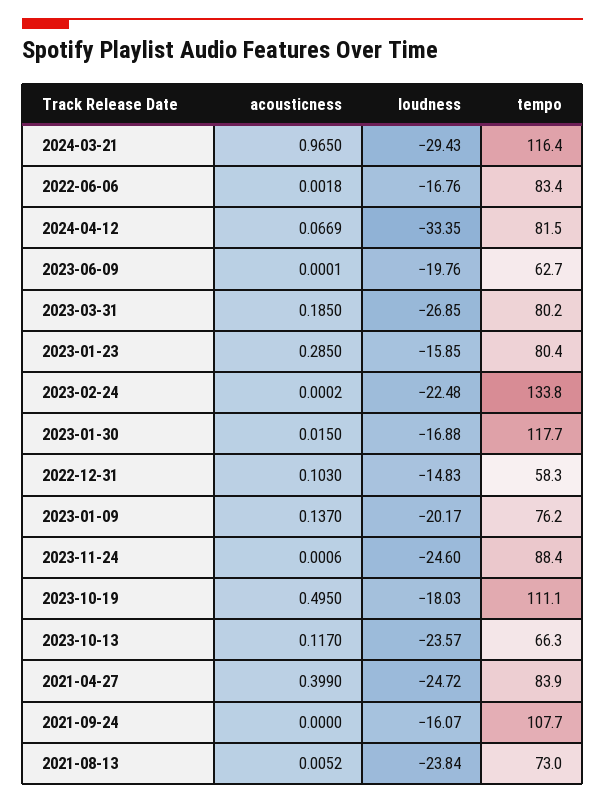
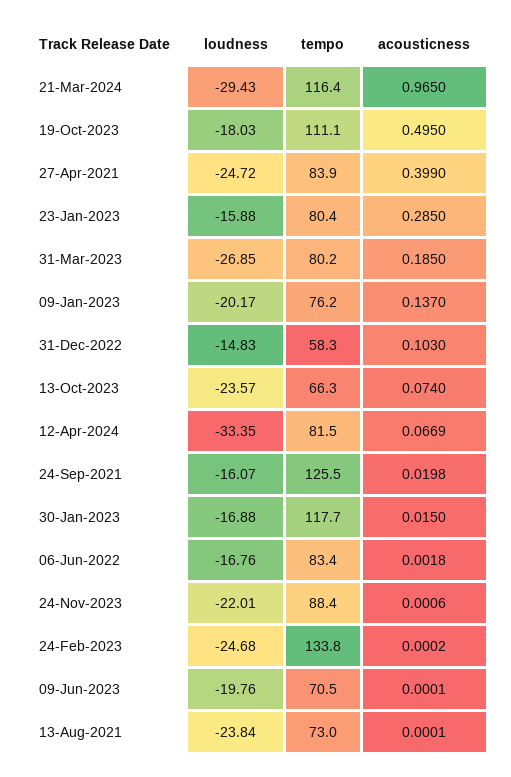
  {
    "acousticness": {
      "2024-03-21": 0.965,
      "2022-06-06": 0.0018,
      "2024-04-12": 0.0669,
      "2023-06-09": 0.0001,
      "2023-03-31": 0.185,
      "2023-01-23": 0.285,
      "2023-02-24": 0.0002,
      "2023-01-30": 0.015,
      "2022-12-31": 0.103,
      "2023-01-09": 0.137,
      "2023-11-24": 0.0006,
      "2023-10-19": 0.495,
-     "2023-10-13": 0.117,
+     "2023-10-13": 0.074,
      "2021-04-27": 0.399,
-     "2021-09-24": 0,
+     "2021-09-24": 0.0198,
-     "2021-08-13": 0.0052
+     "2021-08-13": 0.0001
    },
    "loudness": {
      "2024-03-21": -29.43,
      "2022-06-06": -16.76,
      "2024-04-12": -33.35,
      "2023-06-09": -19.76,
      "2023-03-31": -26.85,
-     "2023-01-23": -15.85,
+     "2023-01-23": -15.88,
-     "2023-02-24": -22.48,
+     "2023-02-24": -24.68,
      "2023-01-30": -16.88,
      "2022-12-31": -14.83,
      "2023-01-09": -20.17,
-     "2023-11-24": -24.6,
+     "2023-11-24": -22.01,
      "2023-10-19": -18.03,
      "2023-10-13": -23.57,
      "2021-04-27": -24.72,
      "2021-09-24": -16.07,
      "2021-08-13": -23.84
    },
    "tempo": {
      "2024-03-21": 116.4,
      "2022-06-06": 83.4,
      "2024-04-12": 81.5,
-     "2023-06-09": 62.7,
+     "2023-06-09": 70.5,
      "2023-03-31": 80.2,
      "2023-01-23": 80.4,
      "2023-02-24": 133.8,
      "2023-01-30": 117.7,
      "2022-12-31": 58.3,
      "2023-01-09": 76.2,
      "2023-11-24": 88.4,
      "2023-10-19": 111.1,
      "2023-10-13": 66.3,
      "2021-04-27": 83.9,
-     "2021-09-24": 107.7,
+     "2021-09-24": 125.5,
      "2021-08-13": 73
    }
  }

